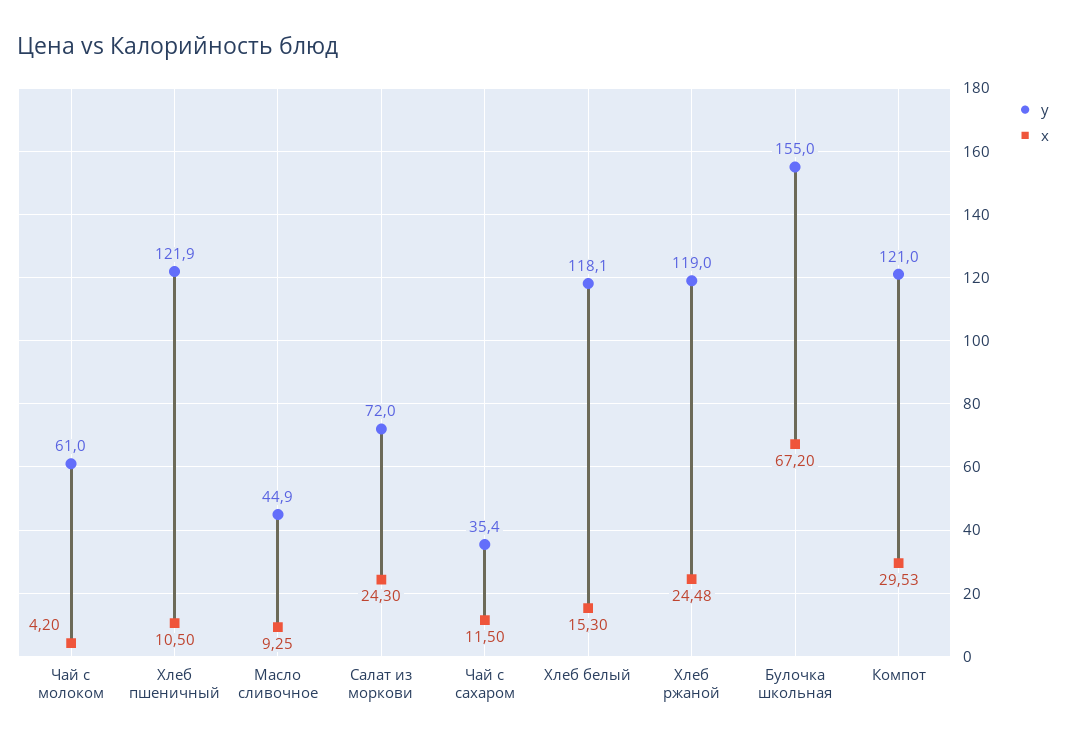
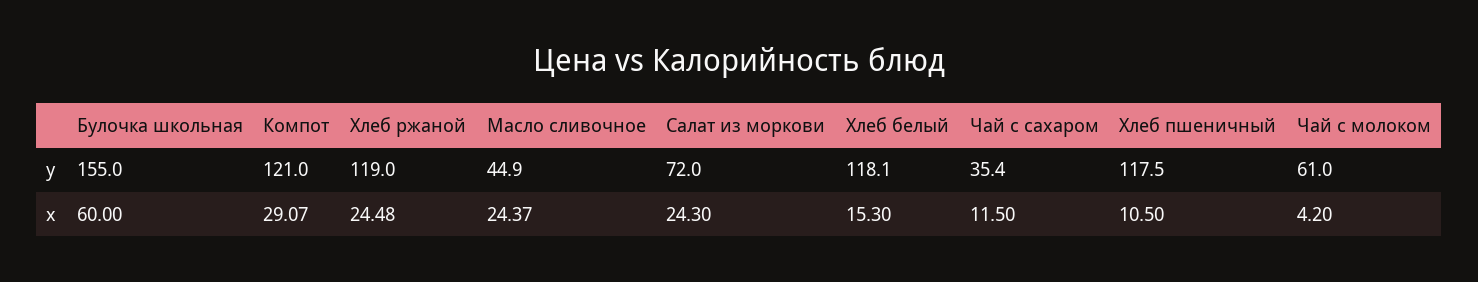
  {
    "y": {
      "Чай с молоком": 61,
-     "Хлеб пшеничный": 121.9,
+     "Хлеб пшеничный": 117.5,
      "Масло сливочное": 44.9,
      "Салат из моркови": 72,
      "Чай с сахаром": 35.4,
      "Хлеб белый": 118.1,
      "Хлеб ржаной": 119,
      "Булочка школьная": 155,
      "Компот": 121
    },
    "x": {
      "Чай с молоком": 4.2,
      "Хлеб пшеничный": 10.5,
-     "Масло сливочное": 9.25,
+     "Масло сливочное": 24.37,
      "Салат из моркови": 24.3,
      "Чай с сахаром": 11.5,
      "Хлеб белый": 15.3,
      "Хлеб ржаной": 24.48,
-     "Булочка школьная": 67.2,
+     "Булочка школьная": 60,
-     "Компот": 29.53
+     "Компот": 29.07
    }
  }

